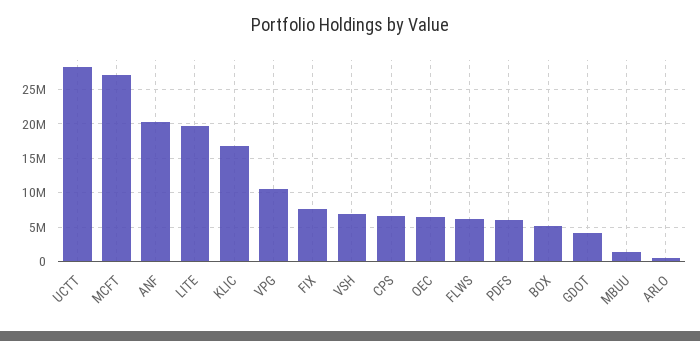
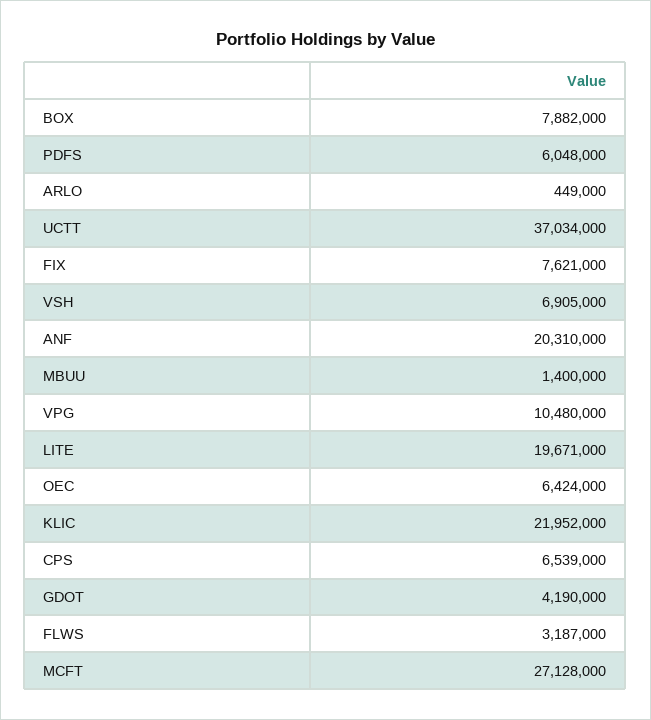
  {
-   "UCTT": 28000000,
+   "UCTT": 37034000,
    "MCFT": 27128000,
    "ANF": 20310000,
    "LITE": 19671000,
-   "KLIC": 17000000,
+   "KLIC": 21952000,
    "VPG": 10480000,
    "FIX": 7621000,
    "VSH": 6905000,
    "CPS": 6539000,
    "OEC": 6424000,
-   "FLWS": 6000000,
+   "FLWS": 3187000,
    "PDFS": 6048000,
-   "BOX": 5000000,
+   "BOX": 7882000,
    "GDOT": 4190000,
    "MBUU": 1400000,
    "ARLO": 449000
  }

